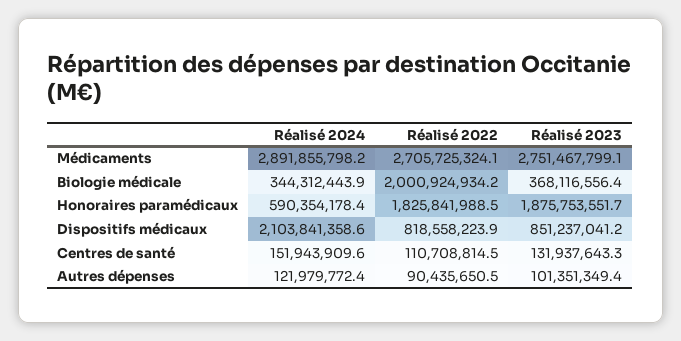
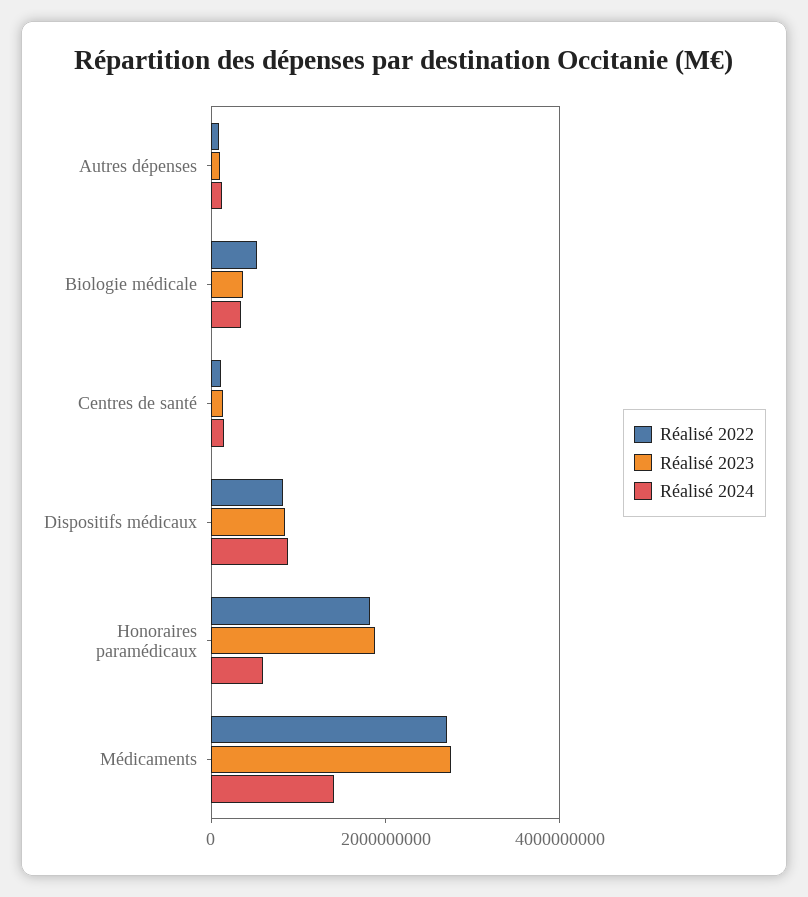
  {
    "Réalisé 2024": {
-     "Médicaments": 2891855798.2,
+     "Médicaments": 1500000000,
      "Biologie médicale": 344312443.9,
      "Honoraires paramédicaux": 590354178.4,
-     "Dispositifs médicaux": 2103841358.6,
+     "Dispositifs médicaux": 1000000000,
      "Centres de santé": 151943909.6,
      "Autres dépenses": 121979772.4
    },
    "Réalisé 2022": {
      "Médicaments": 2705725324.1,
-     "Biologie médicale": 2000924934.2,
+     "Biologie médicale": 500000000,
      "Honoraires paramédicaux": 1825841988.5,
      "Dispositifs médicaux": 818558223.9,
      "Centres de santé": 110708814.5,
      "Autres dépenses": 90435650.5
    },
    "Réalisé 2023": {
      "Médicaments": 2751467799.1,
      "Biologie médicale": 368116556.4,
      "Honoraires paramédicaux": 1875753551.7,
      "Dispositifs médicaux": 851237041.2,
      "Centres de santé": 131937643.3,
      "Autres dépenses": 101351349.4
    }
  }

